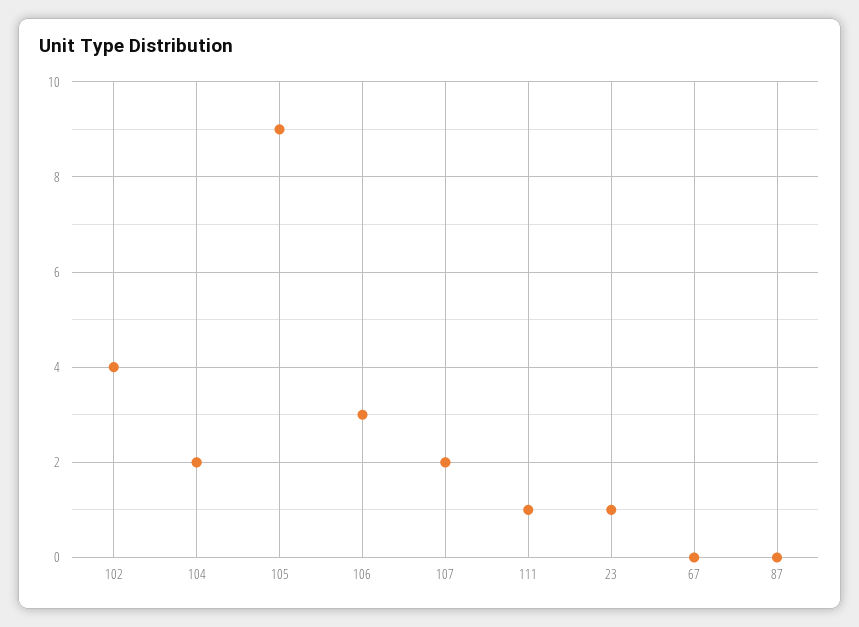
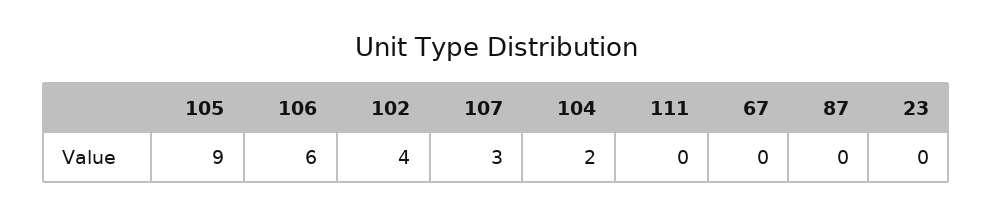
  {
    "102": 4,
    "104": 2,
    "105": 9,
-   "106": 3,
+   "106": 6,
-   "107": 2,
+   "107": 3,
-   "111": 1,
+   "111": 0,
-   "23": 1,
+   "23": 0,
    "67": 0,
    "87": 0
  }

